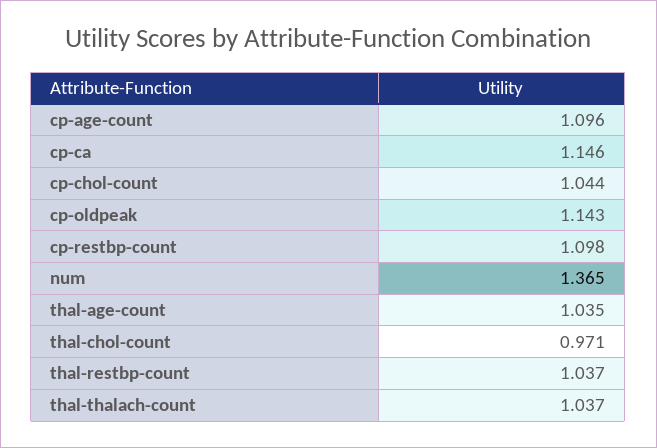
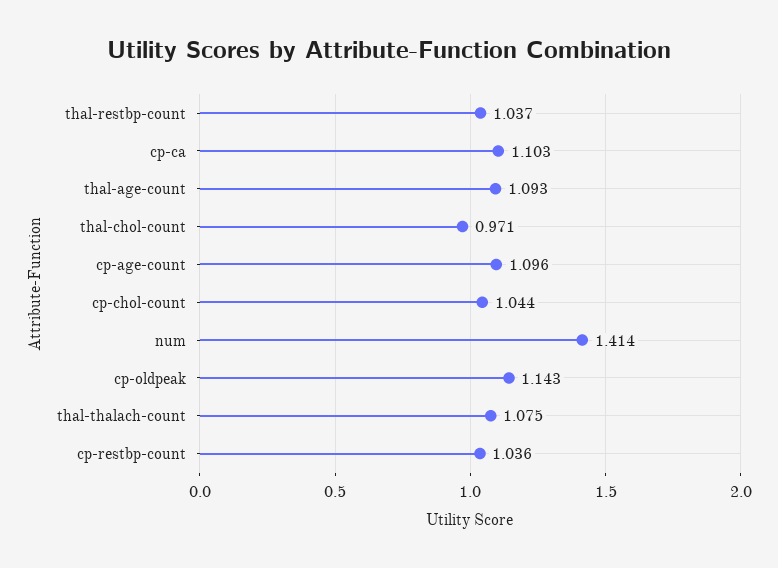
  {
    "cp-age-count": 1.096,
-   "cp-ca": 1.146,
+   "cp-ca": 1.103,
    "cp-chol-count": 1.044,
    "cp-oldpeak": 1.143,
-   "cp-restbp-count": 1.098,
+   "cp-restbp-count": 1.036,
-   "num": 1.365,
+   "num": 1.414,
-   "thal-age-count": 1.035,
+   "thal-age-count": 1.093,
    "thal-chol-count": 0.971,
    "thal-restbp-count": 1.037,
-   "thal-thalach-count": 1.037
+   "thal-thalach-count": 1.075
  }

